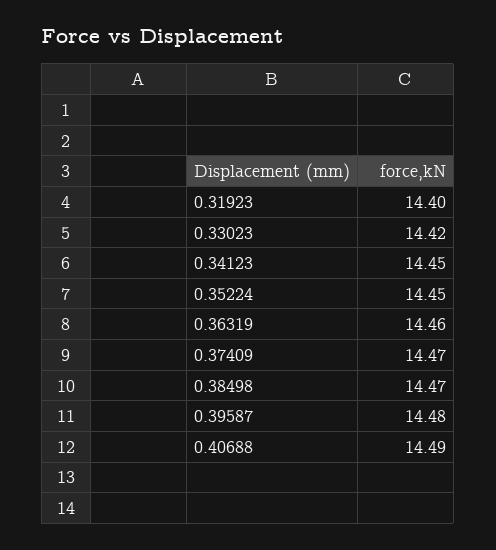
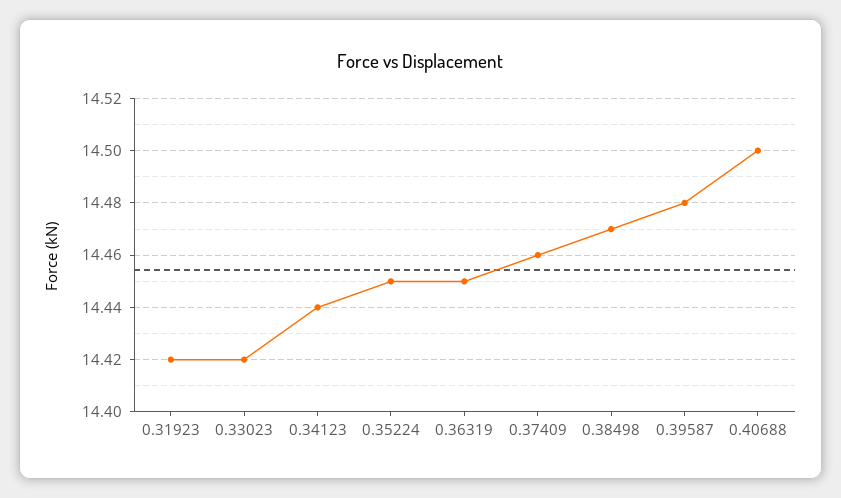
  {
-   "0.31923": 14.4,
+   "0.31923": 14.42,
    "0.33023": 14.42,
-   "0.34123": 14.45,
+   "0.34123": 14.44,
    "0.35224": 14.45,
-   "0.36319": 14.46,
+   "0.36319": 14.45,
-   "0.37409": 14.47,
+   "0.37409": 14.46,
    "0.38498": 14.47,
    "0.39587": 14.48,
-   "0.40688": 14.49
+   "0.40688": 14.5
  }

